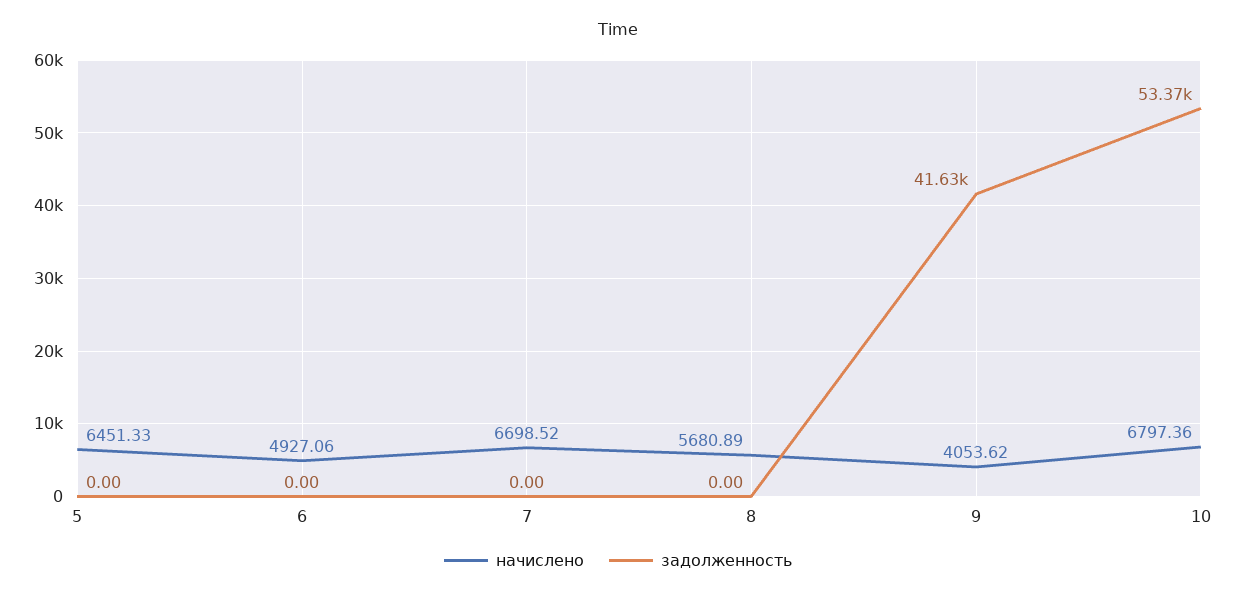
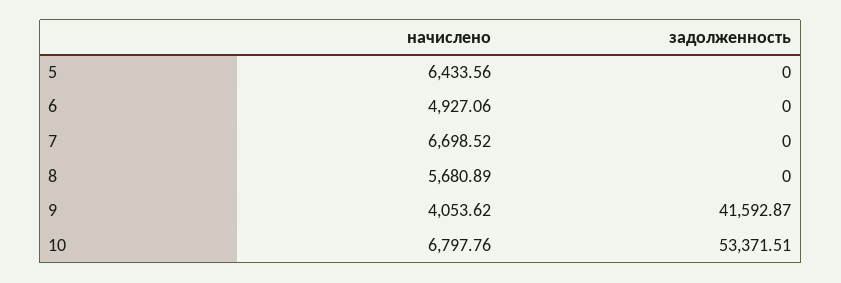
  {
    "начислено": {
-     "5": 6451.33,
+     "5": 6433.56,
      "6": 4927.06,
      "7": 6698.52,
      "8": 5680.89,
      "9": 4053.62,
-     "10": 6797.36
+     "10": 6797.76
    },
    "задолженность": {
      "5": 0,
      "6": 0,
      "7": 0,
      "8": 0,
-     "9": 41630,
+     "9": 41592.87,
      "10": 53371.51
    }
  }

